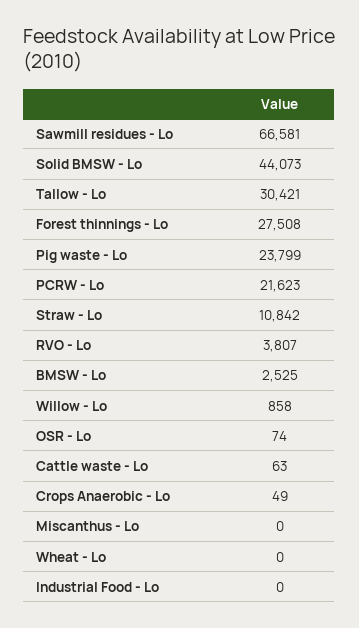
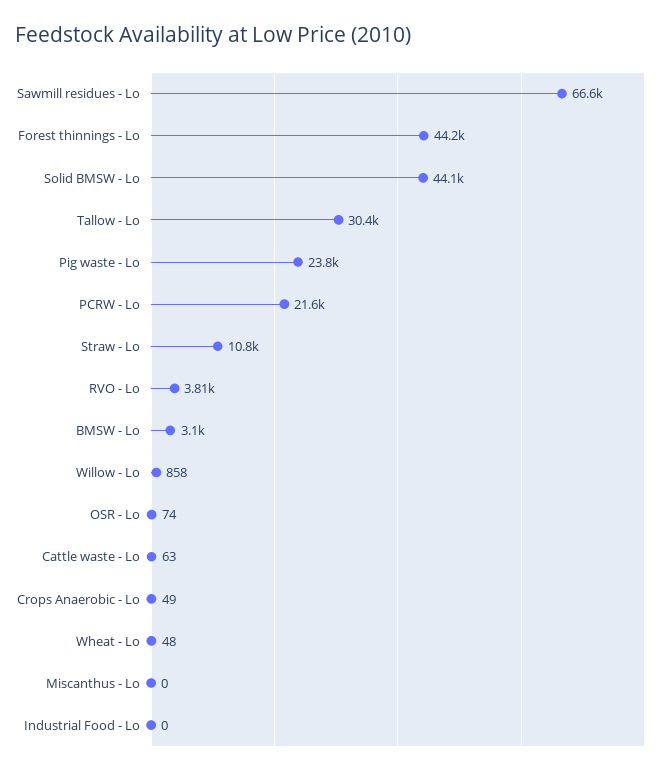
  {
    "Sawmill residues - Lo": 66581,
    "Solid BMSW - Lo": 44073,
    "Tallow - Lo": 30421,
-   "Forest thinnings - Lo": 27508,
+   "Forest thinnings - Lo": 44200,
    "Pig waste - Lo": 23799,
    "PCRW - Lo": 21623,
    "Straw - Lo": 10842,
    "RVO - Lo": 3807,
-   "BMSW - Lo": 2525,
+   "BMSW - Lo": 3100,
    "Willow - Lo": 858,
    "OSR - Lo": 74,
    "Cattle waste - Lo": 63,
    "Crops Anaerobic - Lo": 49,
    "Miscanthus - Lo": 0,
-   "Wheat - Lo": 0,
+   "Wheat - Lo": 48,
    "Industrial Food - Lo": 0
  }

